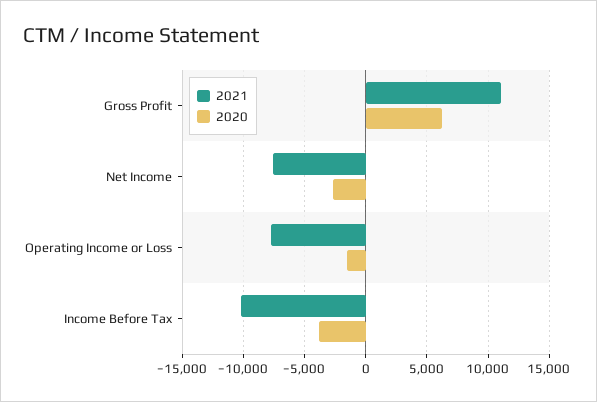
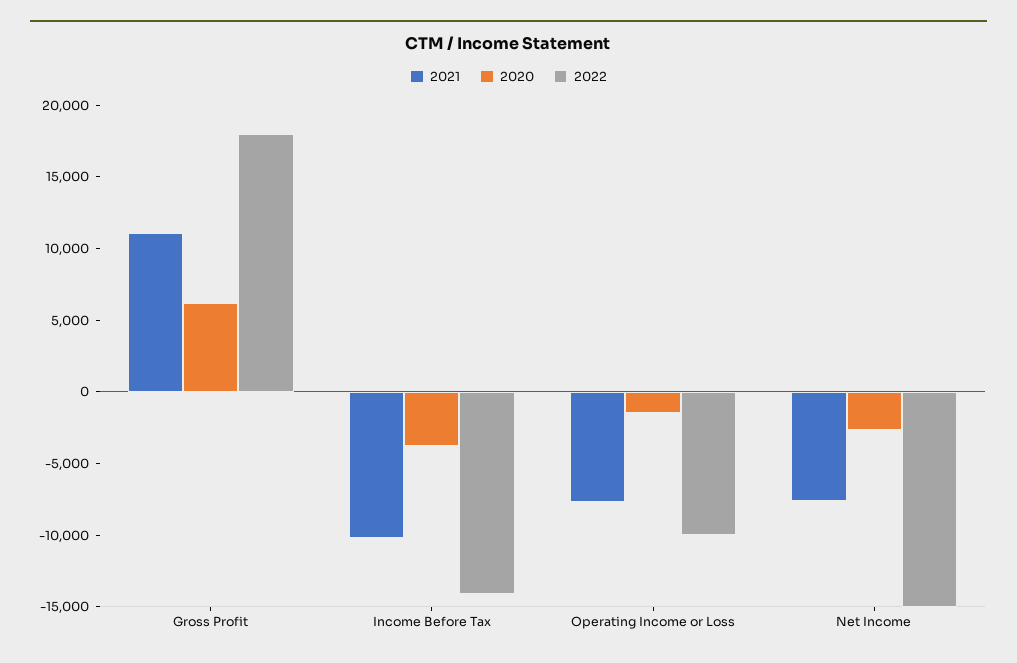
  {
    "2021": {
      "Gross Profit": 11000,
      "Net Income": -7500,
      "Operating Income or Loss": -7500,
      "Income Before Tax": -10000
    },
    "2020": {
      "Gross Profit": 6000,
      "Net Income": -2500,
      "Operating Income or Loss": -1500,
      "Income Before Tax": -4000
-   }
+   },
+   "2022": {
+     "Gross Profit": 18000,
+     "Income Before Tax": -14000,
+     "Operating Income or Loss": -10000,
+     "Net Income": -15000
+   }
  }

